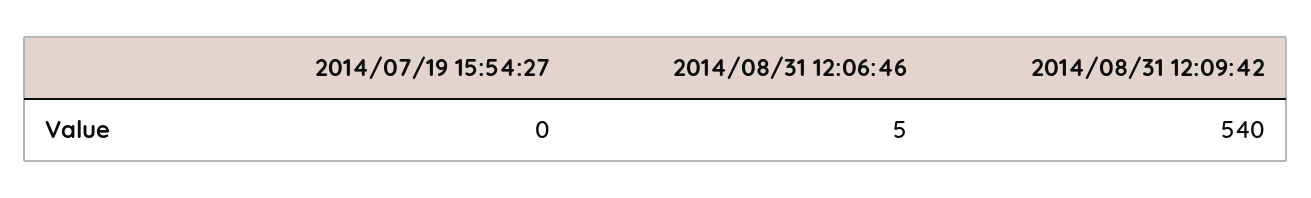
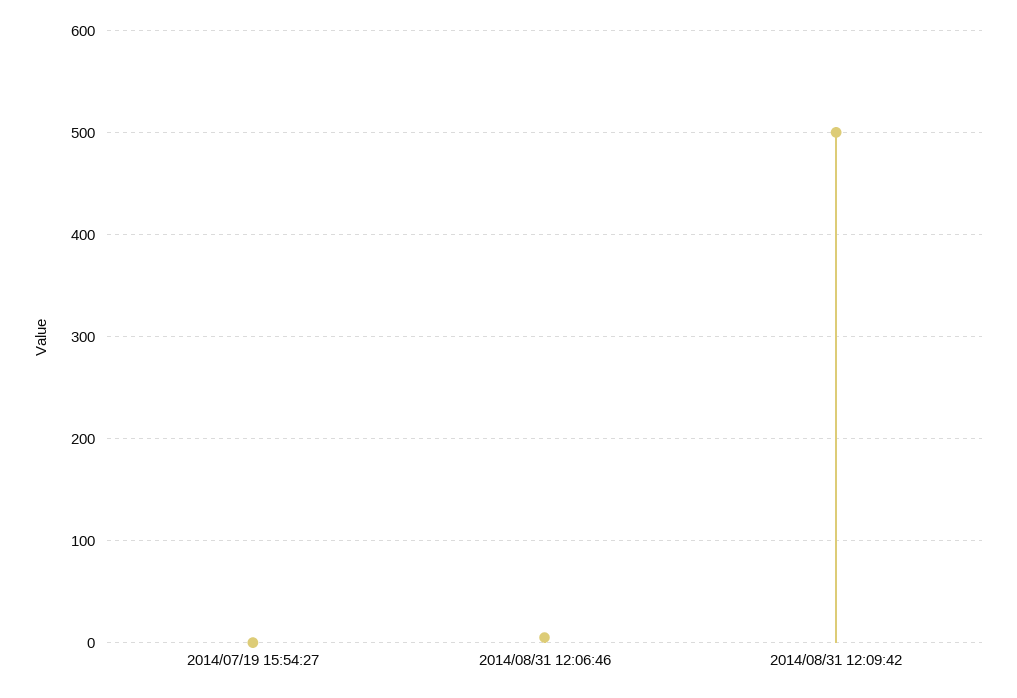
  {
    "2014/07/19 15:54:27": 0,
    "2014/08/31 12:06:46": 5,
-   "2014/08/31 12:09:42": 540
+   "2014/08/31 12:09:42": 500
  }

